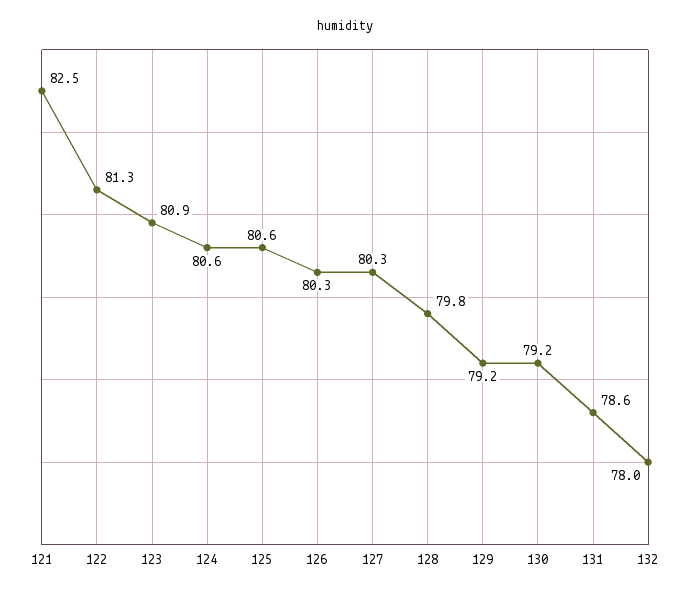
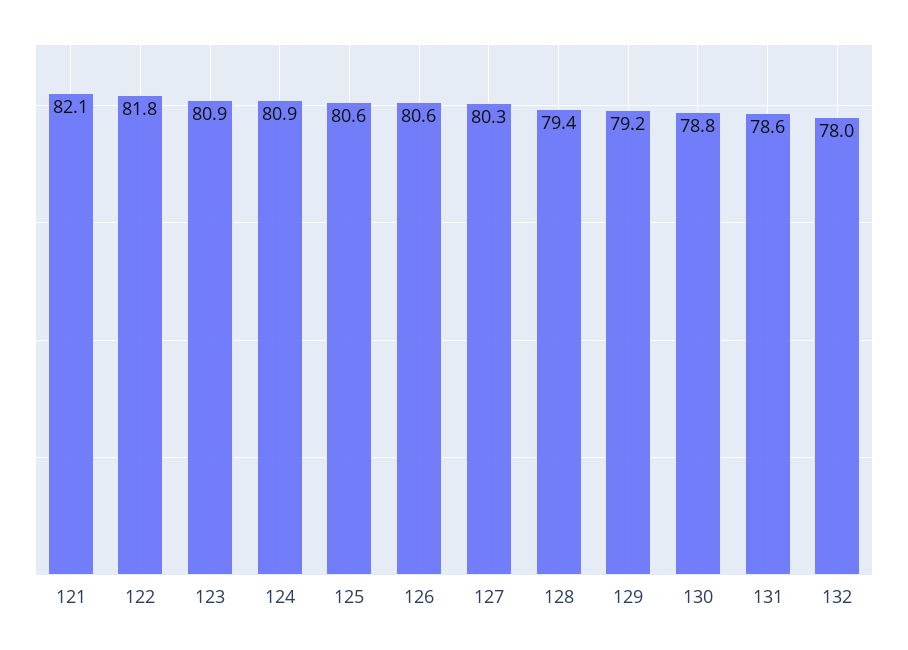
  {
-   "121": 82.5,
+   "121": 82.1,
-   "122": 81.3,
+   "122": 81.8,
    "123": 80.9,
-   "124": 80.6,
+   "124": 80.9,
    "125": 80.6,
-   "126": 80.3,
+   "126": 80.6,
    "127": 80.3,
-   "128": 79.8,
+   "128": 79.4,
    "129": 79.2,
-   "130": 79.2,
+   "130": 78.8,
    "131": 78.6,
    "132": 78
  }

